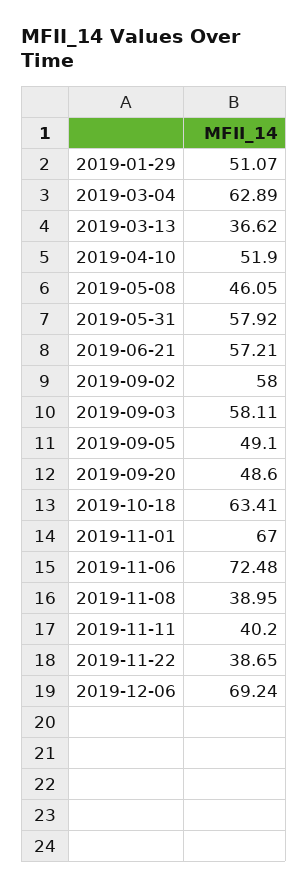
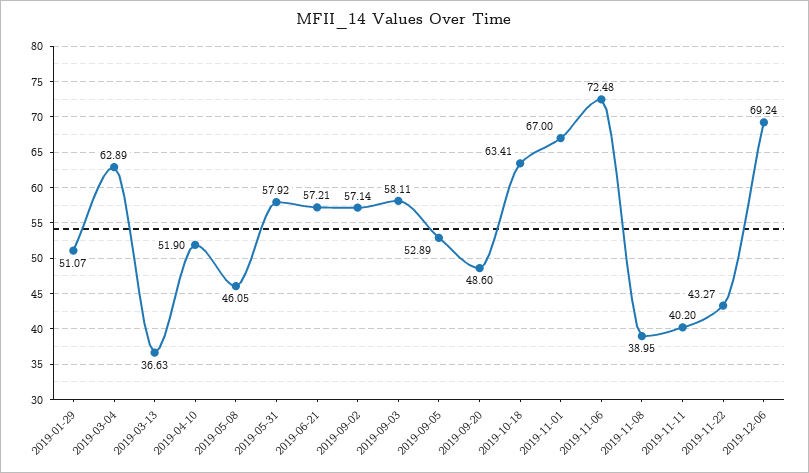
  {
    "2019-01-29": 51.07,
    "2019-03-04": 62.89,
-   "2019-03-13": 36.62,
+   "2019-03-13": 36.63,
    "2019-04-10": 51.9,
    "2019-05-08": 46.05,
    "2019-05-31": 57.92,
    "2019-06-21": 57.21,
-   "2019-09-02": 58,
+   "2019-09-02": 57.14,
    "2019-09-03": 58.11,
-   "2019-09-05": 49.1,
+   "2019-09-05": 52.89,
    "2019-09-20": 48.6,
    "2019-10-18": 63.41,
    "2019-11-01": 67,
    "2019-11-06": 72.48,
    "2019-11-08": 38.95,
    "2019-11-11": 40.2,
-   "2019-11-22": 38.65,
+   "2019-11-22": 43.27,
    "2019-12-06": 69.24
  }

